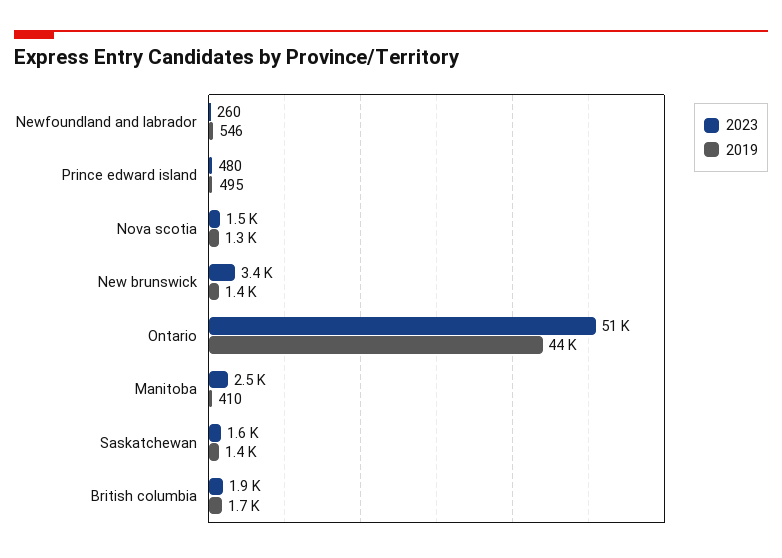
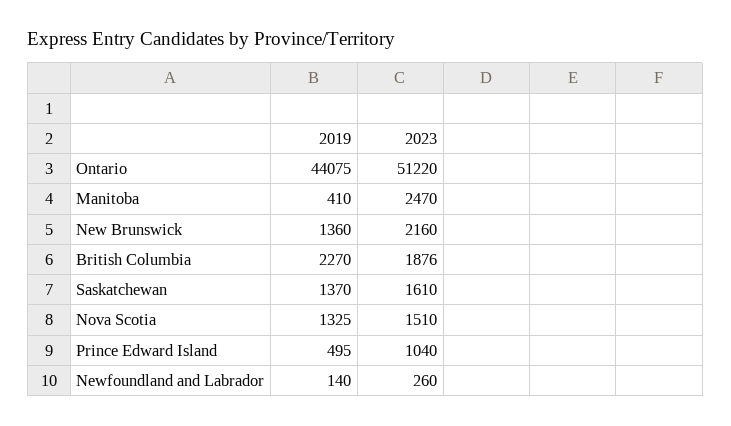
  {
    "2023": {
      "Newfoundland and labrador": 260,
-     "Prince edward island": 480,
+     "Prince edward island": 1040,
      "Nova scotia": 1510,
-     "New brunswick": 3400,
+     "New brunswick": 2160,
      "Ontario": 51220,
      "Manitoba": 2470,
      "Saskatchewan": 1610,
      "British columbia": 1876
    },
    "2019": {
-     "Newfoundland and labrador": 546,
+     "Newfoundland and labrador": 140,
      "Prince edward island": 495,
      "Nova scotia": 1325,
      "New brunswick": 1360,
      "Ontario": 44075,
      "Manitoba": 410,
      "Saskatchewan": 1370,
-     "British columbia": 1700
+     "British columbia": 2270
    }
  }

